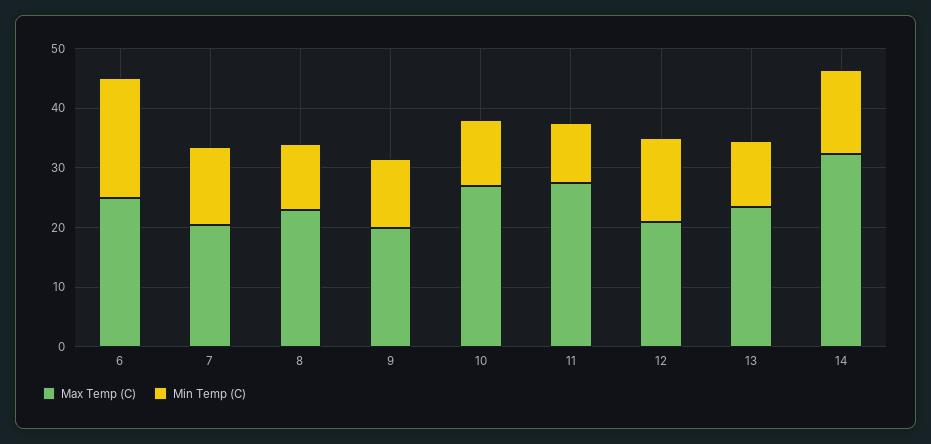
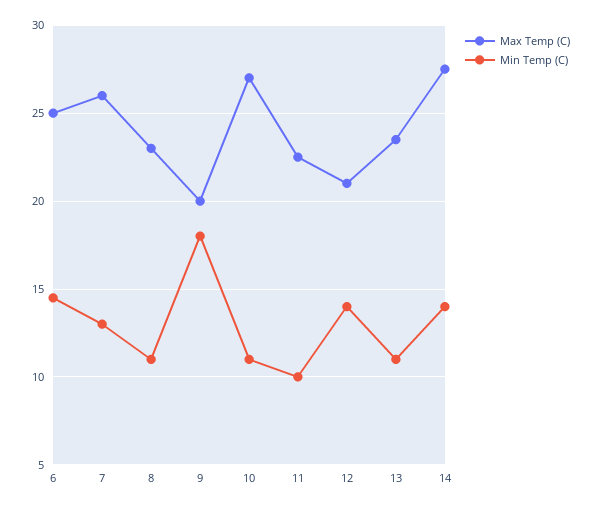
  {
    "Max Temp (C)": {
      "6": 25,
-     "7": 20,
+     "7": 26,
      "8": 23,
      "9": 20,
      "10": 27,
-     "11": 28,
+     "11": 22.5,
      "12": 21,
      "13": 23.5,
-     "14": 32
+     "14": 27.5
    },
    "Min Temp (C)": {
-     "6": 20,
+     "6": 14.5,
      "7": 13,
      "8": 11,
-     "9": 12,
+     "9": 18,
      "10": 11,
      "11": 10,
      "12": 14,
      "13": 11,
      "14": 14
    }
  }

